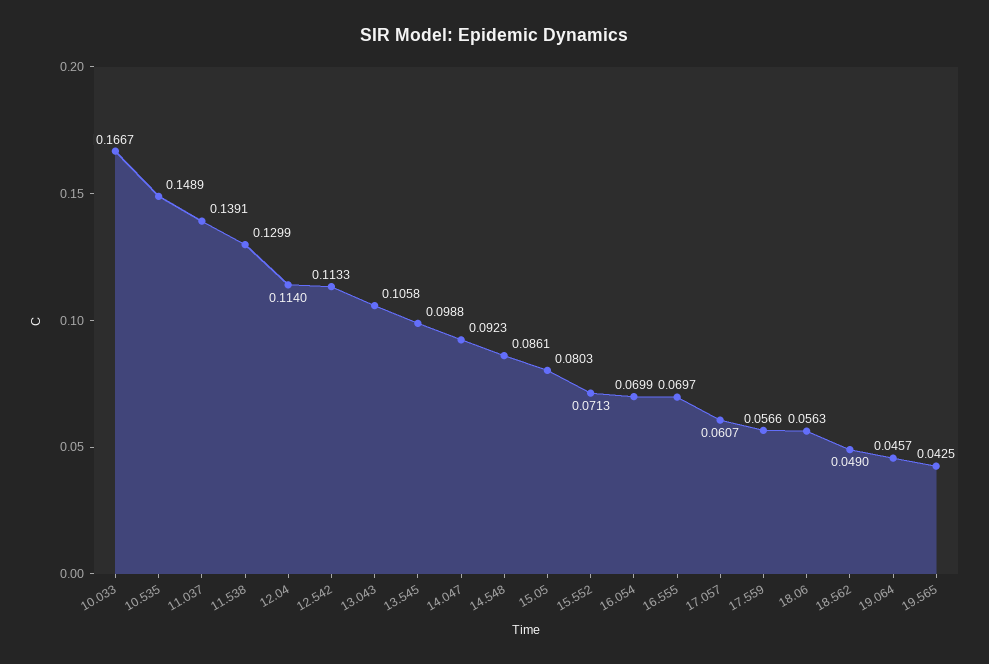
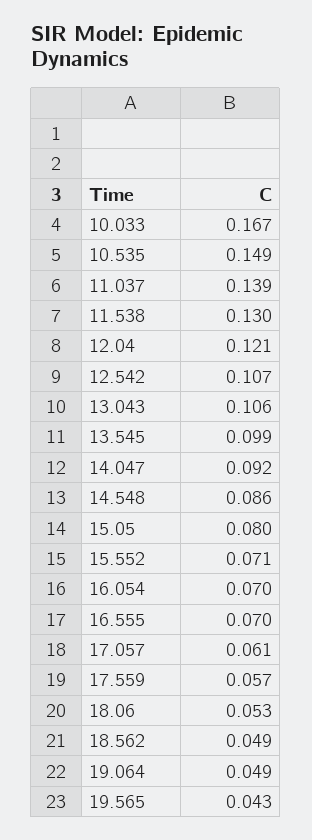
  {
    "10.033": 0.1667,
    "10.535": 0.1489,
    "11.037": 0.1391,
    "11.538": 0.1299,
-   "12.04": 0.114,
+   "12.04": 0.121,
-   "12.542": 0.1133,
+   "12.542": 0.107,
    "13.043": 0.1058,
    "13.545": 0.0988,
    "14.047": 0.0923,
    "14.548": 0.0861,
    "15.05": 0.0803,
    "15.552": 0.0713,
    "16.054": 0.0699,
    "16.555": 0.0697,
    "17.057": 0.0607,
    "17.559": 0.0566,
-   "18.06": 0.0563,
+   "18.06": 0.053,
    "18.562": 0.049,
-   "19.064": 0.0457,
+   "19.064": 0.049,
    "19.565": 0.0425
  }

